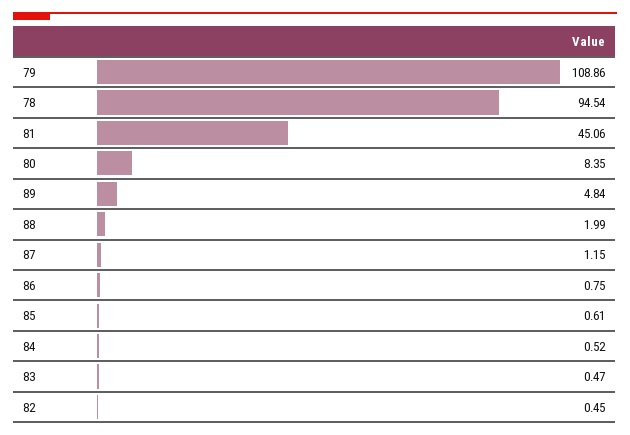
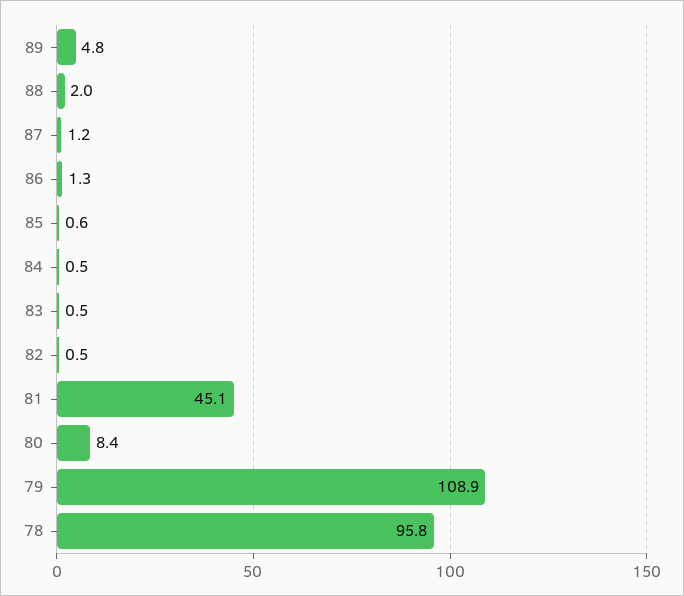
  {
    "79": 108.86,
-   "78": 94.54,
+   "78": 95.8,
    "81": 45.06,
    "80": 8.35,
    "89": 4.84,
    "88": 1.99,
    "87": 1.15,
-   "86": 0.75,
+   "86": 1.3,
    "85": 0.61,
    "84": 0.52,
    "83": 0.47,
    "82": 0.45
  }

